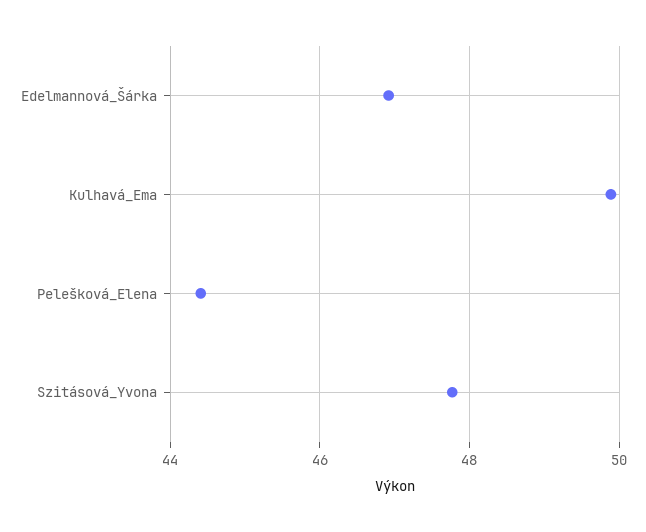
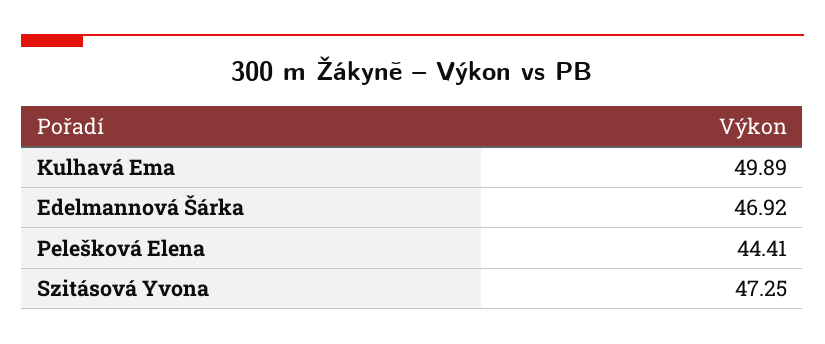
  {
    "Edelmannová_Šárka": 46.92,
    "Kulhavá_Ema": 49.89,
    "Pelešková_Elena": 44.41,
-   "Szitásová_Yvona": 47.8
+   "Szitásová_Yvona": 47.25
  }

